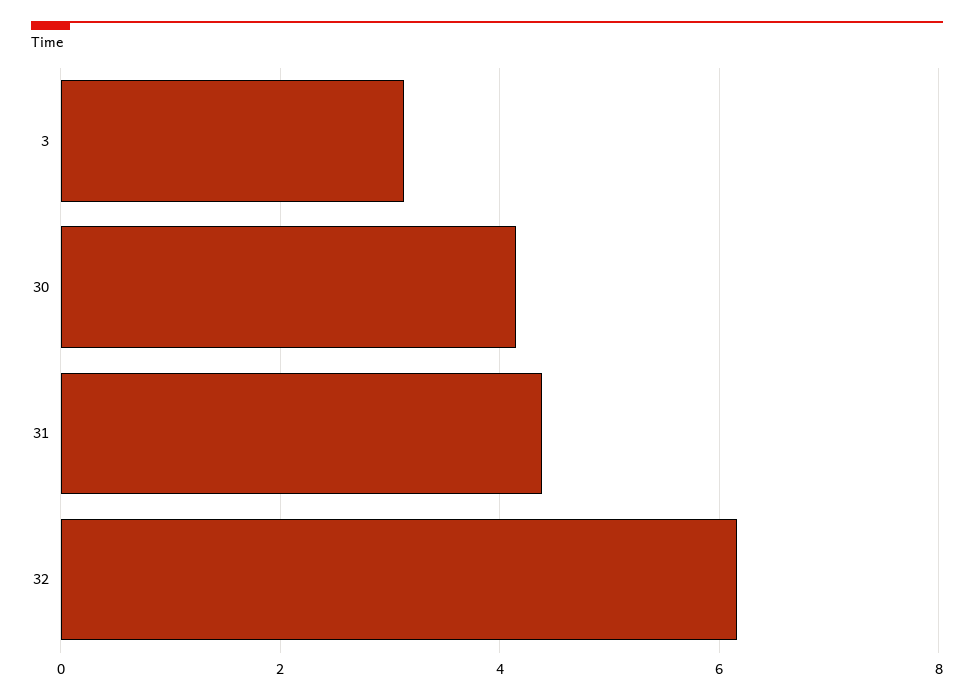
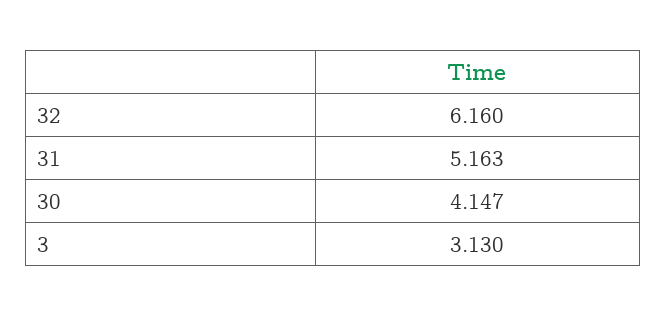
  {
    "3": 3.13,
    "30": 4.147,
-   "31": 4.4,
+   "31": 5.163,
    "32": 6.16
  }

